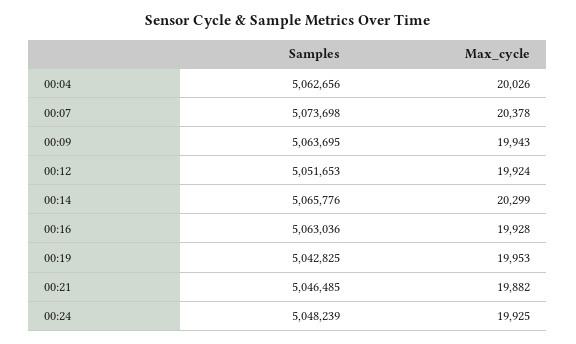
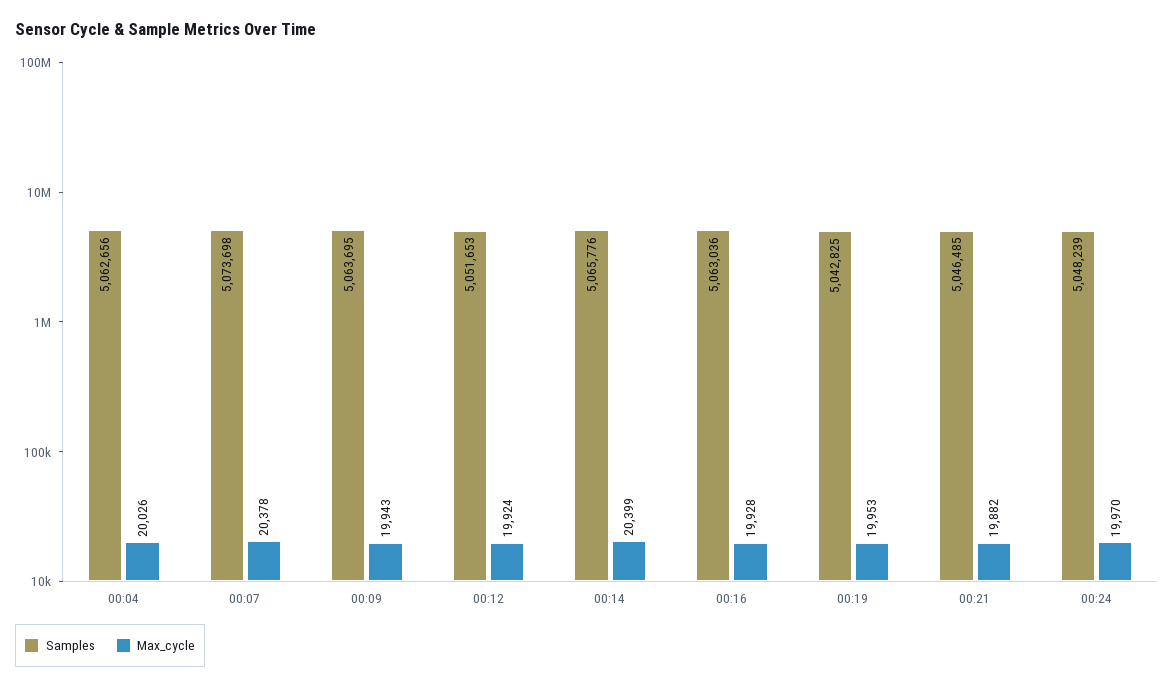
  {
    "Samples": {
      "00:04": 5062656,
      "00:07": 5073698,
      "00:09": 5063695,
      "00:12": 5051653,
      "00:14": 5065776,
      "00:16": 5063036,
      "00:19": 5042825,
      "00:21": 5046485,
      "00:24": 5048239
    },
    "Max_cycle": {
      "00:04": 20026,
      "00:07": 20378,
      "00:09": 19943,
      "00:12": 19924,
-     "00:14": 20299,
+     "00:14": 20399,
      "00:16": 19928,
      "00:19": 19953,
      "00:21": 19882,
-     "00:24": 19925
+     "00:24": 19970
    }
  }

